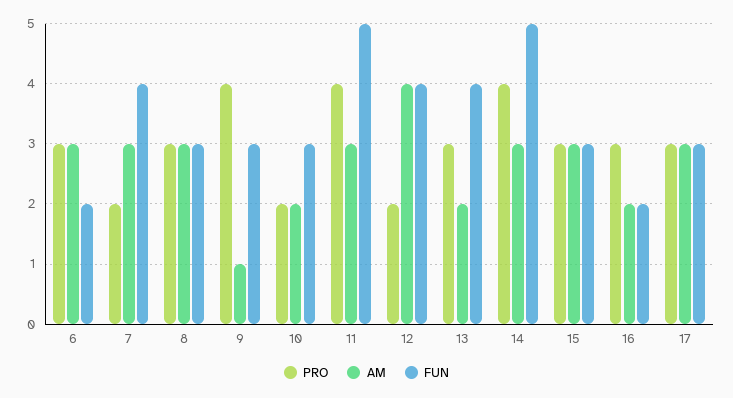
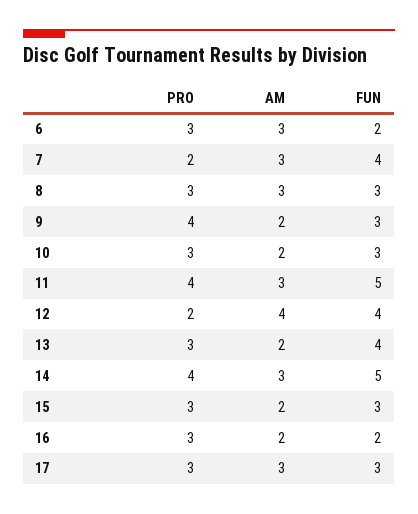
  {
    "PRO": {
      "6": 3,
      "7": 2,
      "8": 3,
      "9": 4,
-     "10": 2,
+     "10": 3,
      "11": 4,
      "12": 2,
      "13": 3,
      "14": 4,
      "15": 3,
      "16": 3,
      "17": 3
    },
    "AM": {
      "6": 3,
      "7": 3,
      "8": 3,
-     "9": 1,
+     "9": 2,
      "10": 2,
      "11": 3,
      "12": 4,
      "13": 2,
      "14": 3,
-     "15": 3,
+     "15": 2,
      "16": 2,
      "17": 3
    },
    "FUN": {
      "6": 2,
      "7": 4,
      "8": 3,
      "9": 3,
      "10": 3,
      "11": 5,
      "12": 4,
      "13": 4,
      "14": 5,
      "15": 3,
      "16": 2,
      "17": 3
    }
  }

